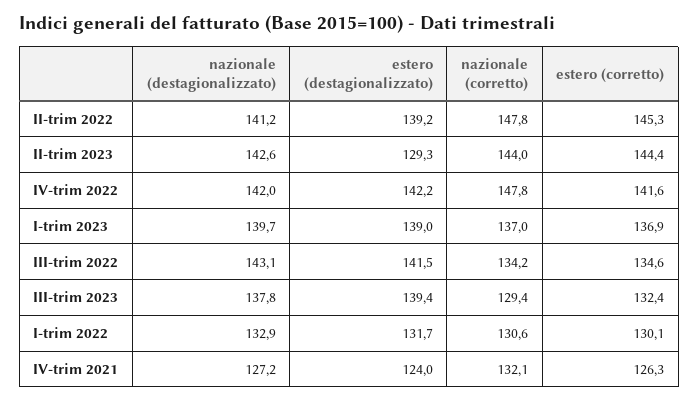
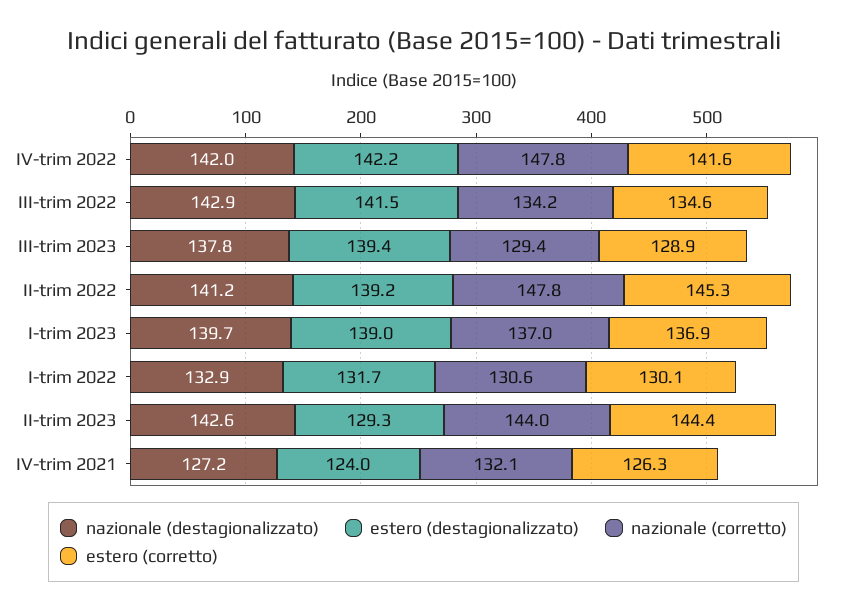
  {
    "nazionale (destagionalizzato)": {
      "II-trim 2022": 141.2,
      "II-trim 2023": 142.6,
      "IV-trim 2022": 142,
      "I-trim 2023": 139.7,
-     "III-trim 2022": 143.1,
+     "III-trim 2022": 142.9,
      "III-trim 2023": 137.8,
      "I-trim 2022": 132.9,
      "IV-trim 2021": 127.2
    },
    "estero (destagionalizzato)": {
      "II-trim 2022": 139.2,
      "II-trim 2023": 129.3,
      "IV-trim 2022": 142.2,
      "I-trim 2023": 139,
      "III-trim 2022": 141.5,
      "III-trim 2023": 139.4,
      "I-trim 2022": 131.7,
      "IV-trim 2021": 124
    },
    "nazionale (corretto)": {
      "II-trim 2022": 147.8,
      "II-trim 2023": 144,
      "IV-trim 2022": 147.8,
      "I-trim 2023": 137,
      "III-trim 2022": 134.2,
      "III-trim 2023": 129.4,
      "I-trim 2022": 130.6,
      "IV-trim 2021": 132.1
    },
    "estero (corretto)": {
      "II-trim 2022": 145.3,
      "II-trim 2023": 144.4,
      "IV-trim 2022": 141.6,
      "I-trim 2023": 136.9,
      "III-trim 2022": 134.6,
-     "III-trim 2023": 132.4,
+     "III-trim 2023": 128.9,
      "I-trim 2022": 130.1,
      "IV-trim 2021": 126.3
    }
  }

